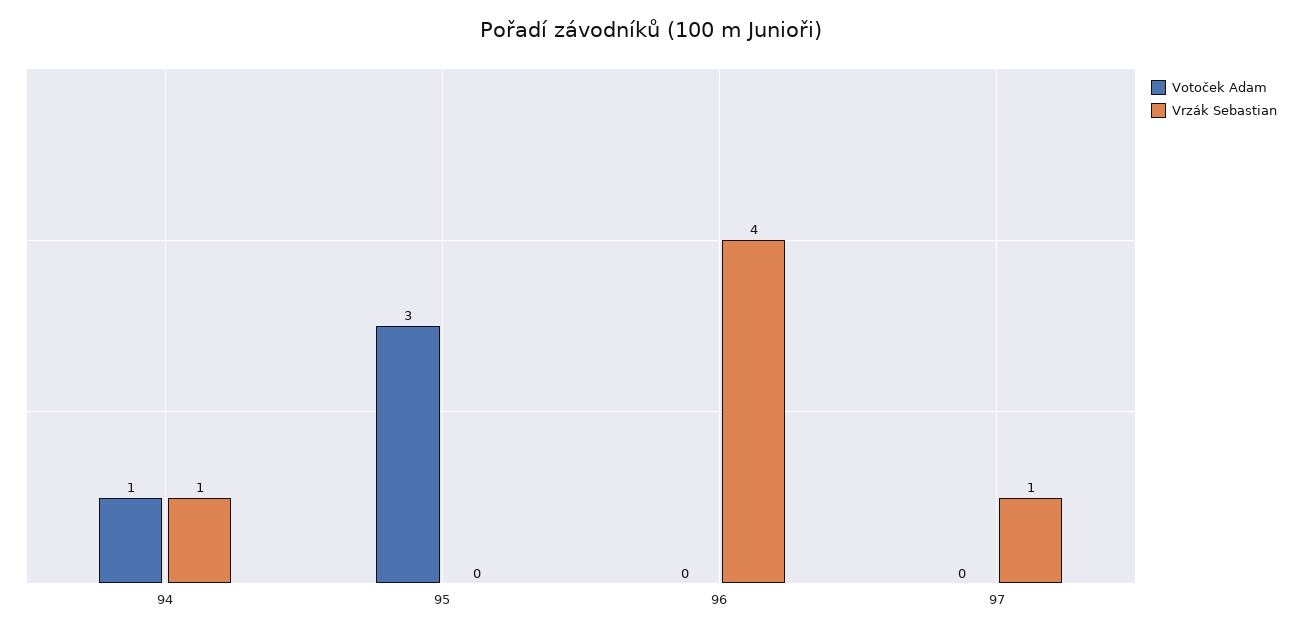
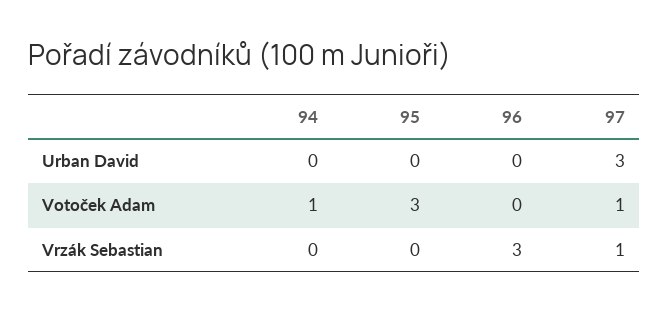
  {
    "Votoček Adam": {
      "94": 1,
      "95": 3,
      "96": 0,
-     "97": 0
+     "97": 1
    },
    "Vrzák Sebastian": {
-     "94": 1,
+     "94": 0,
      "95": 0,
-     "96": 4,
+     "96": 3,
      "97": 1
-   }
+   },
+   "Urban David": {
+     "94": 0,
+     "95": 0,
+     "96": 0,
+     "97": 3
+   }
  }

